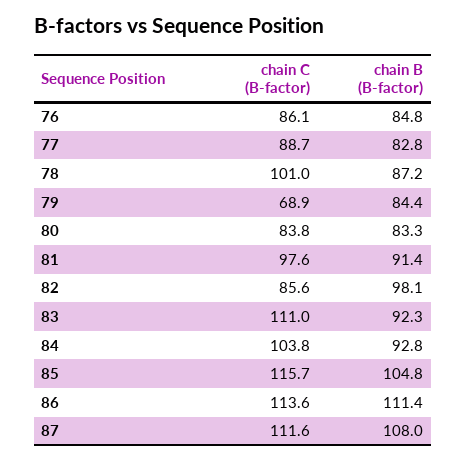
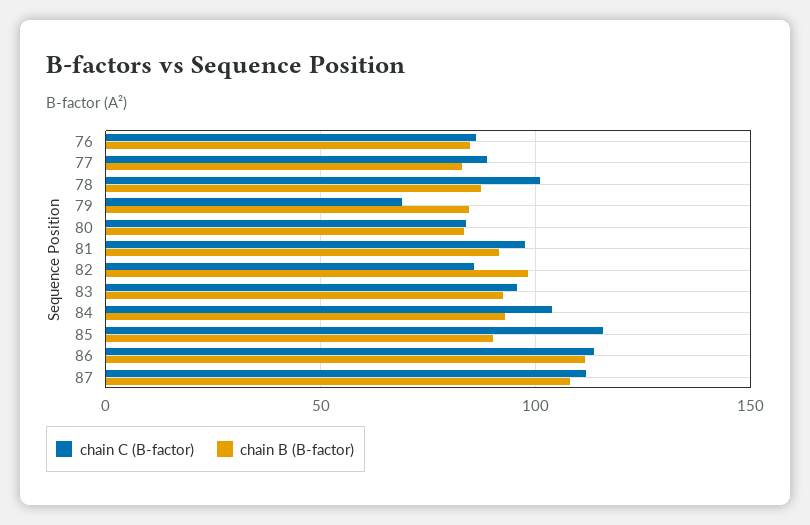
  {
    "chain C (B-factor)": {
      "76": 86.1,
      "77": 88.7,
      "78": 101,
      "79": 68.9,
      "80": 83.8,
      "81": 97.6,
      "82": 85.6,
-     "83": 111,
+     "83": 95,
      "84": 103.8,
      "85": 115.7,
      "86": 113.6,
      "87": 111.6
    },
    "chain B (B-factor)": {
      "76": 84.8,
      "77": 82.8,
      "78": 87.2,
      "79": 84.4,
      "80": 83.3,
      "81": 91.4,
      "82": 98.1,
      "83": 92.3,
      "84": 92.8,
-     "85": 104.8,
+     "85": 90,
      "86": 111.4,
      "87": 108
    }
  }

